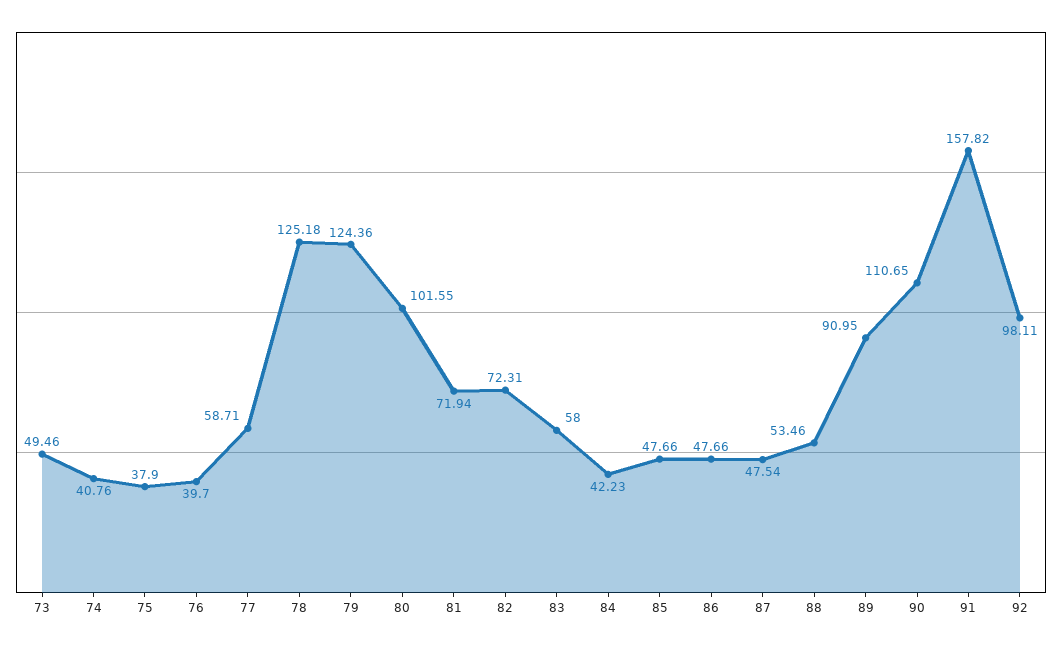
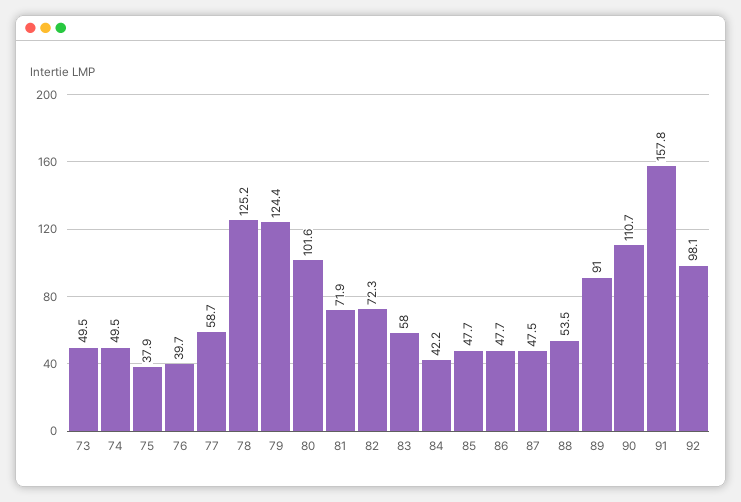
  {
    "73": 49.46,
-   "74": 40.76,
+   "74": 49.5,
    "75": 37.9,
    "76": 39.7,
    "77": 58.71,
    "78": 125.18,
    "79": 124.36,
    "80": 101.55,
    "81": 71.94,
    "82": 72.31,
    "83": 58,
    "84": 42.23,
    "85": 47.66,
    "86": 47.66,
    "87": 47.54,
    "88": 53.46,
    "89": 90.95,
    "90": 110.65,
    "91": 157.82,
    "92": 98.11
  }

